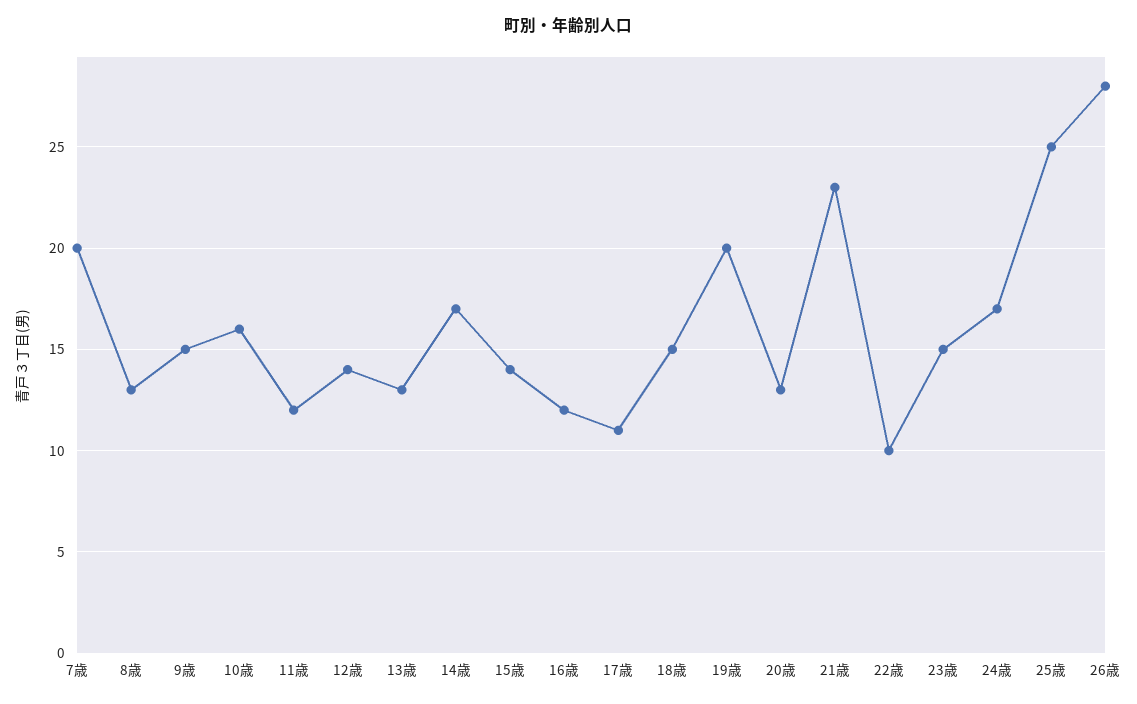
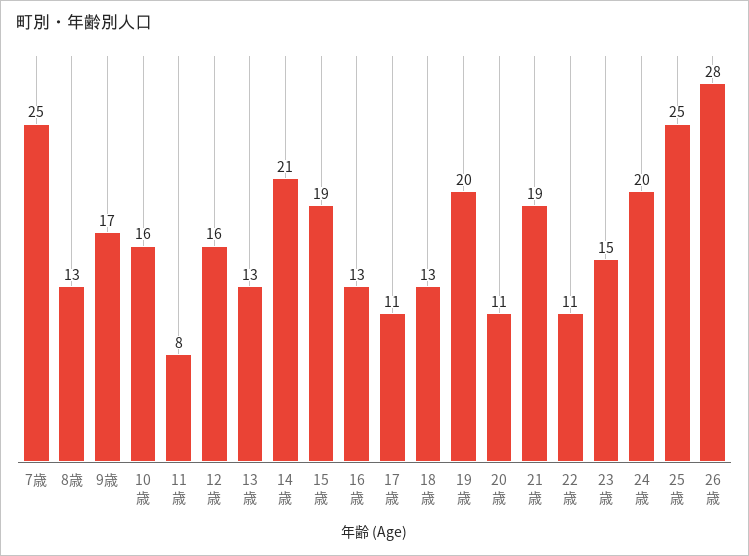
  {
-   "7歳": 20,
+   "7歳": 25,
    "8歳": 13,
-   "9歳": 15,
+   "9歳": 17,
    "10歳": 16,
-   "11歳": 12,
+   "11歳": 8,
-   "12歳": 14,
+   "12歳": 16,
    "13歳": 13,
-   "14歳": 17,
+   "14歳": 21,
-   "15歳": 14,
+   "15歳": 19,
-   "16歳": 12,
+   "16歳": 13,
    "17歳": 11,
-   "18歳": 15,
+   "18歳": 13,
    "19歳": 20,
-   "20歳": 13,
+   "20歳": 11,
-   "21歳": 23,
+   "21歳": 19,
-   "22歳": 10,
+   "22歳": 11,
    "23歳": 15,
-   "24歳": 17,
+   "24歳": 20,
    "25歳": 25,
    "26歳": 28
  }

